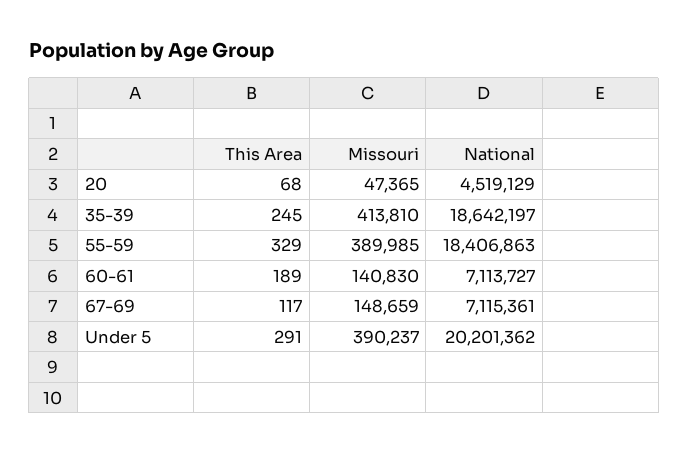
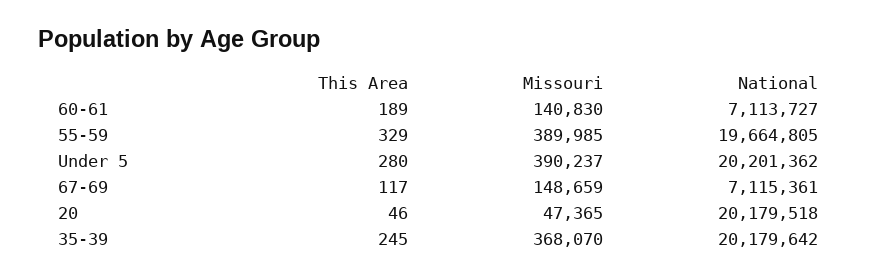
  {
    "This Area": {
-     "20": 68,
+     "20": 46,
      "35-39": 245,
      "55-59": 329,
      "60-61": 189,
      "67-69": 117,
-     "Under 5": 291
+     "Under 5": 280
    },
    "Missouri": {
      "20": 47365,
-     "35-39": 413810,
+     "35-39": 368070,
      "55-59": 389985,
      "60-61": 140830,
      "67-69": 148659,
      "Under 5": 390237
    },
    "National": {
-     "20": 4519129,
+     "20": 20179518,
-     "35-39": 18642197,
+     "35-39": 20179642,
-     "55-59": 18406863,
+     "55-59": 19664805,
      "60-61": 7113727,
      "67-69": 7115361,
      "Under 5": 20201362
    }
  }

